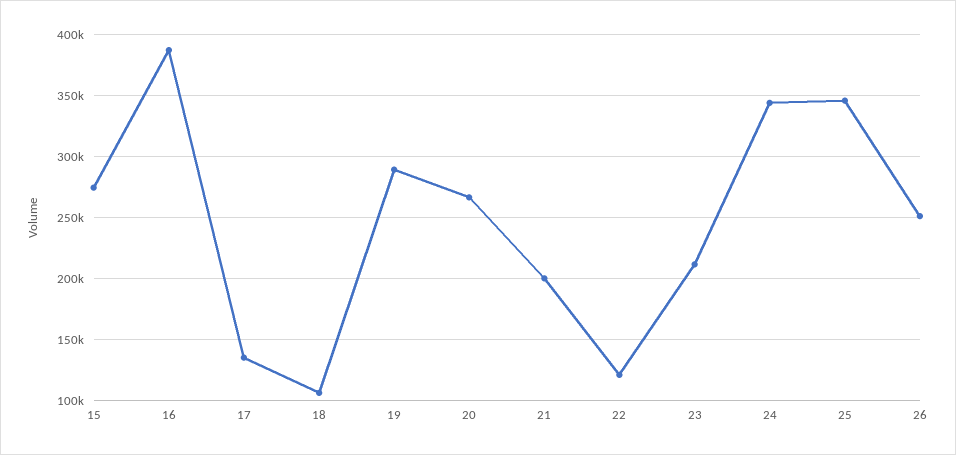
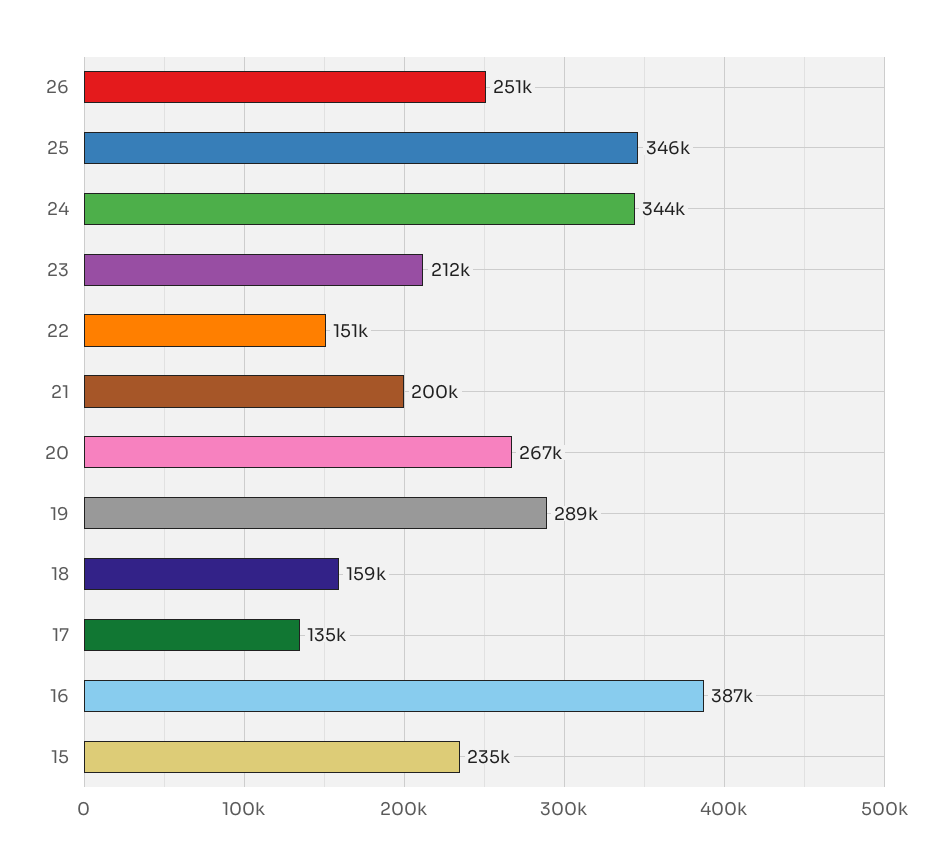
  {
-   "15": 275000,
+   "15": 235000,
    "16": 387000,
    "17": 135000,
-   "18": 105000,
+   "18": 159000,
    "19": 289000,
    "20": 267000,
    "21": 200000,
-   "22": 120000,
+   "22": 151000,
    "23": 212000,
    "24": 344000,
    "25": 346000,
    "26": 251000
  }

